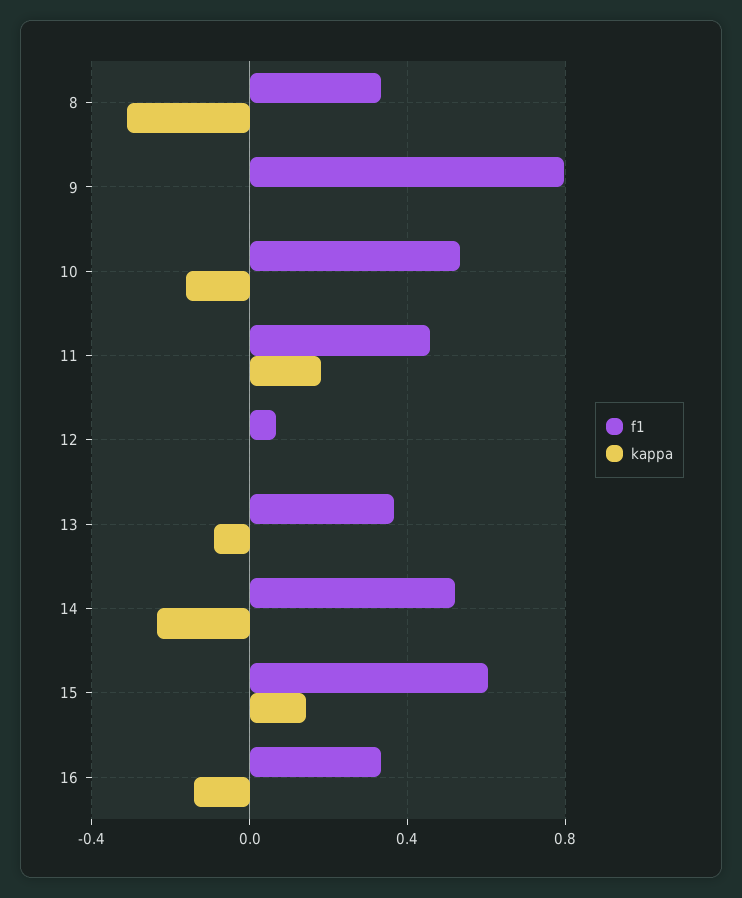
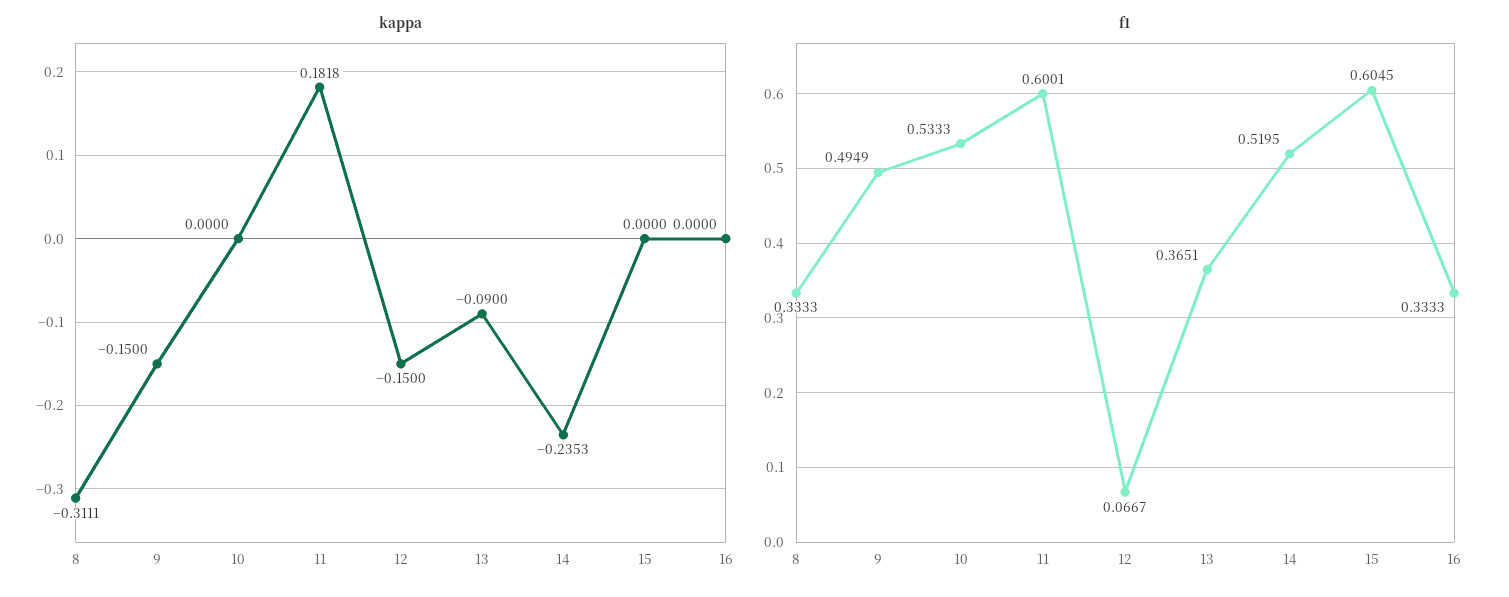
  {
    "f1": {
      "8": 0.3333,
-     "9": 0.8,
+     "9": 0.4949,
      "10": 0.5333,
-     "11": 0.45,
+     "11": 0.6001,
      "12": 0.0667,
      "13": 0.3651,
      "14": 0.5195,
      "15": 0.6045,
      "16": 0.3333
    },
    "kappa": {
      "8": -0.3111,
-     "9": 0,
+     "9": -0.15,
-     "10": -0.15,
+     "10": 0,
      "11": 0.1818,
-     "12": 0,
+     "12": -0.15,
      "13": -0.09,
      "14": -0.2353,
-     "15": 0.15,
+     "15": 0,
-     "16": -0.15
+     "16": 0
    }
  }

